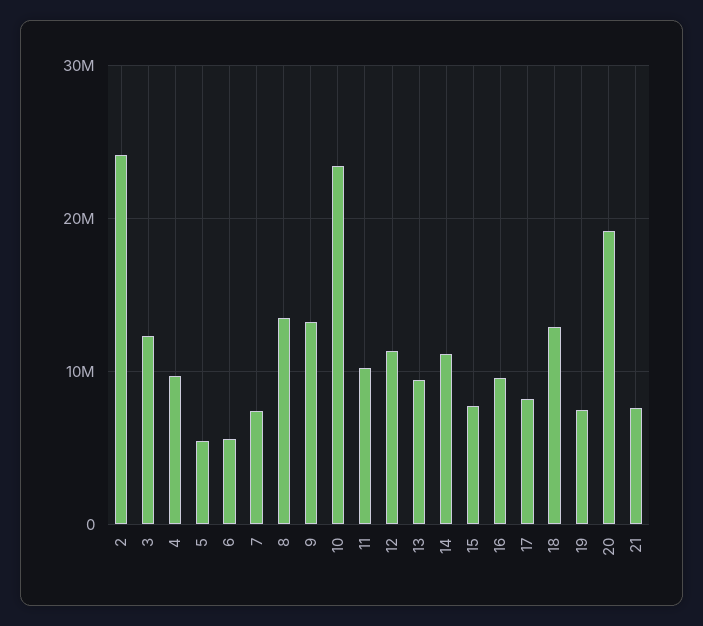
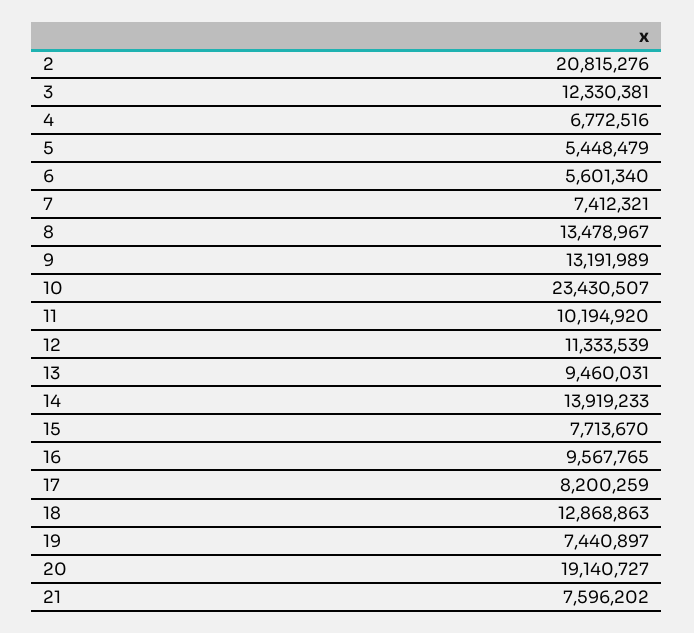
  {
-   "2": 24000000,
+   "2": 20815276,
    "3": 12330381,
-   "4": 10000000,
+   "4": 6772516,
    "5": 5448479,
    "6": 5601340,
    "7": 7412321,
    "8": 13478967,
    "9": 13191989,
    "10": 23430507,
    "11": 10194920,
    "12": 11333539,
    "13": 9460031,
-   "14": 11000000,
+   "14": 13919233,
    "15": 7713670,
    "16": 9567765,
    "17": 8200259,
    "18": 12868863,
    "19": 7440897,
    "20": 19140727,
    "21": 7596202
  }

